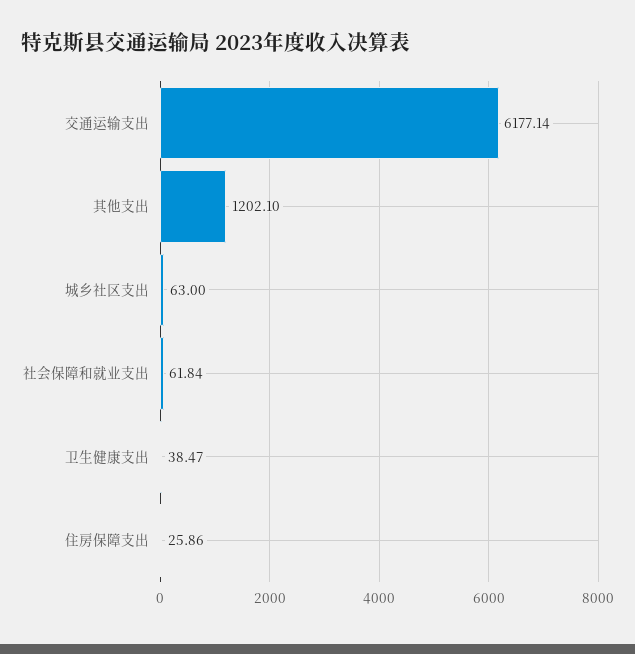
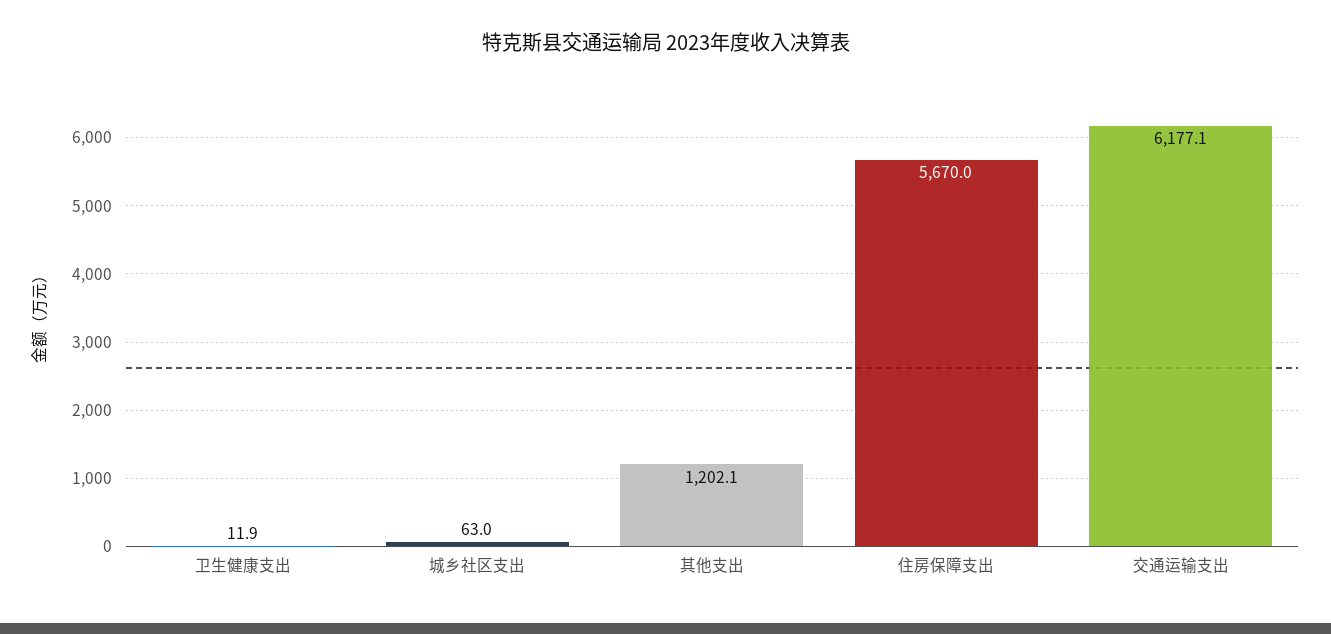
  {
    "交通运输支出": 6177.14,
    "其他支出": 1202.1,
    "城乡社区支出": 63,
-   "社会保障和就业支出": 61.84,
-   "卫生健康支出": 38.47,
+   "卫生健康支出": 11.9,
-   "住房保障支出": 25.86
+   "住房保障支出": 5670
  }

